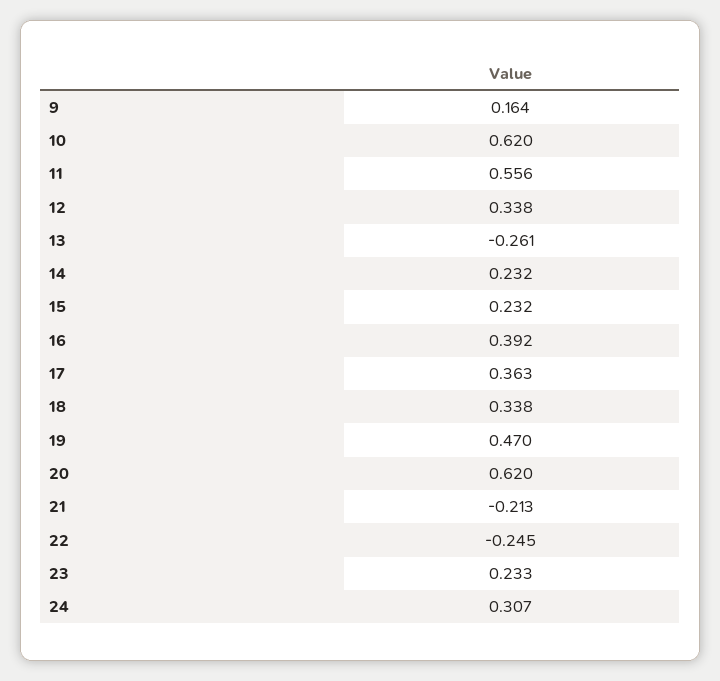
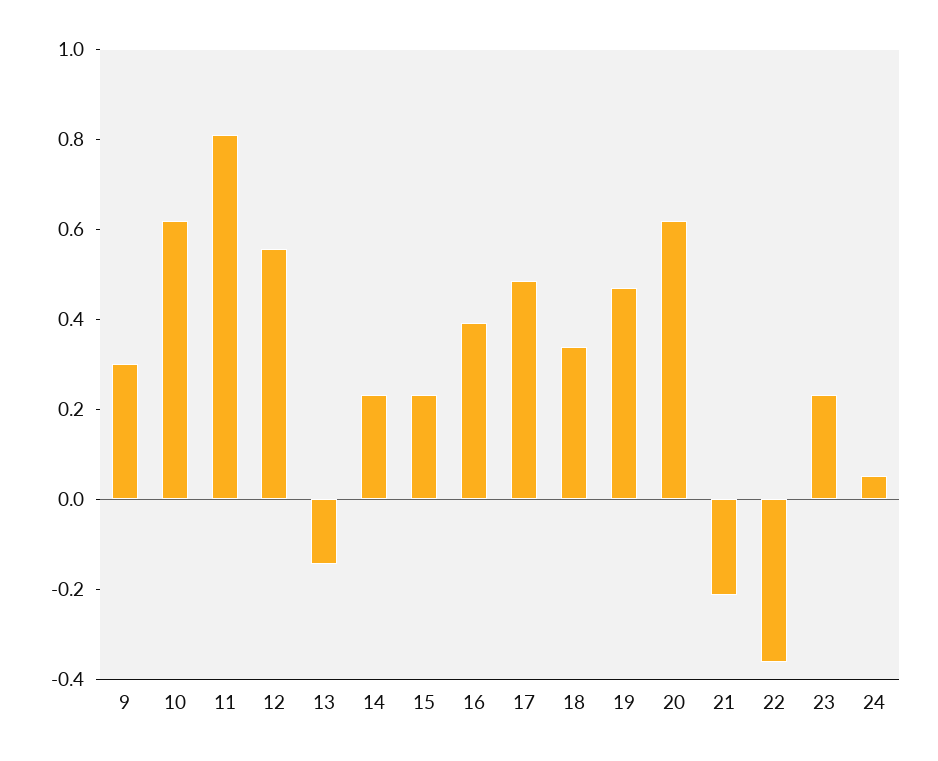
  {
-   "9": 0.164,
+   "9": 0.3,
    "10": 0.62,
-   "11": 0.556,
+   "11": 0.8,
-   "12": 0.338,
+   "12": 0.55,
-   "13": -0.261,
+   "13": -0.15,
    "14": 0.232,
    "15": 0.232,
    "16": 0.392,
-   "17": 0.363,
+   "17": 0.5,
    "18": 0.338,
    "19": 0.47,
    "20": 0.62,
    "21": -0.213,
-   "22": -0.245,
+   "22": -0.35,
    "23": 0.233,
-   "24": 0.307
+   "24": 0.05
  }

